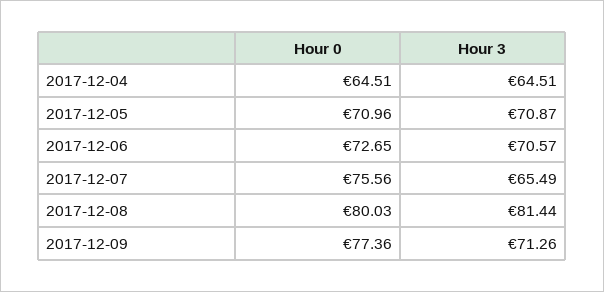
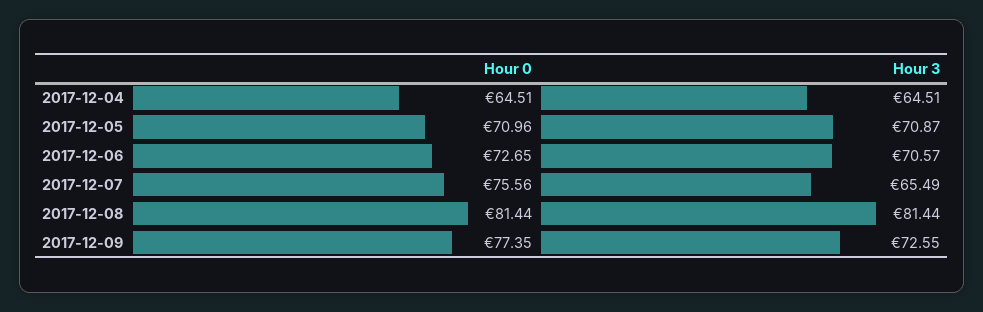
  {
    "Hour 0": {
      "2017-12-04": 64.51,
      "2017-12-05": 70.96,
      "2017-12-06": 72.65,
      "2017-12-07": 75.56,
-     "2017-12-08": 80.03,
+     "2017-12-08": 81.44,
-     "2017-12-09": 77.36
+     "2017-12-09": 77.35
    },
    "Hour 3": {
      "2017-12-04": 64.51,
      "2017-12-05": 70.87,
      "2017-12-06": 70.57,
      "2017-12-07": 65.49,
      "2017-12-08": 81.44,
-     "2017-12-09": 71.26
+     "2017-12-09": 72.55
    }
  }

